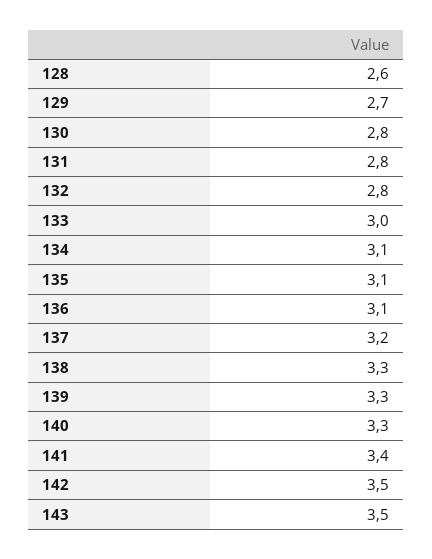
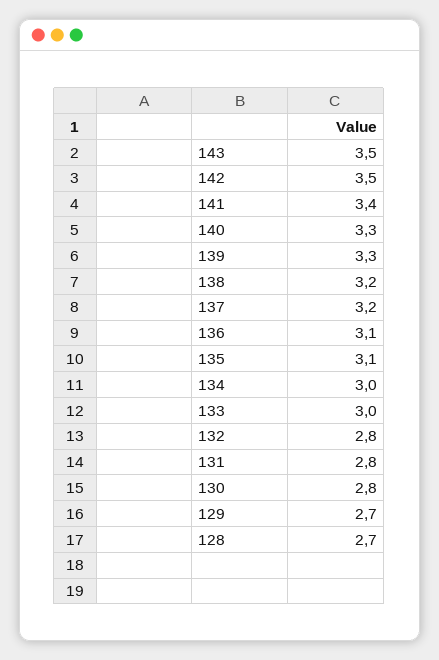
  {
-   "128": 2.6,
+   "128": 2.7,
    "129": 2.7,
    "130": 2.8,
    "131": 2.8,
    "132": 2.8,
    "133": 3,
-   "134": 3.1,
+   "134": 3,
    "135": 3.1,
    "136": 3.1,
    "137": 3.2,
-   "138": 3.3,
+   "138": 3.2,
    "139": 3.3,
    "140": 3.3,
    "141": 3.4,
    "142": 3.5,
    "143": 3.5
  }

